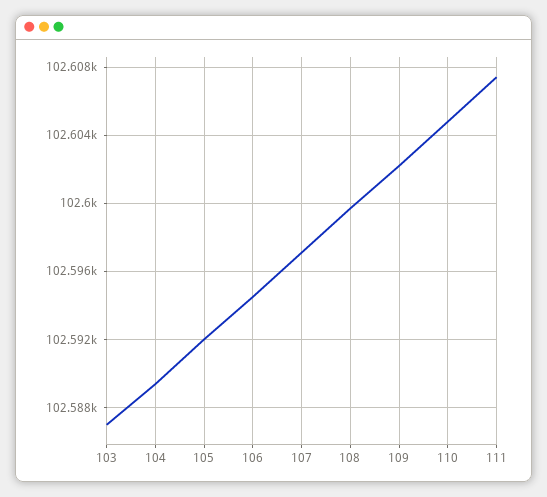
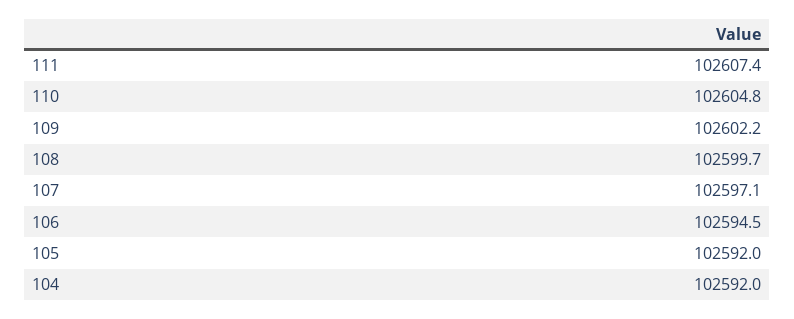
  {
-   "103": 102587,
-   "104": 102589.5,
+   "104": 102592,
    "105": 102592,
    "106": 102594.5,
    "107": 102597.1,
    "108": 102599.7,
    "109": 102602.2,
    "110": 102604.8,
    "111": 102607.4
  }

